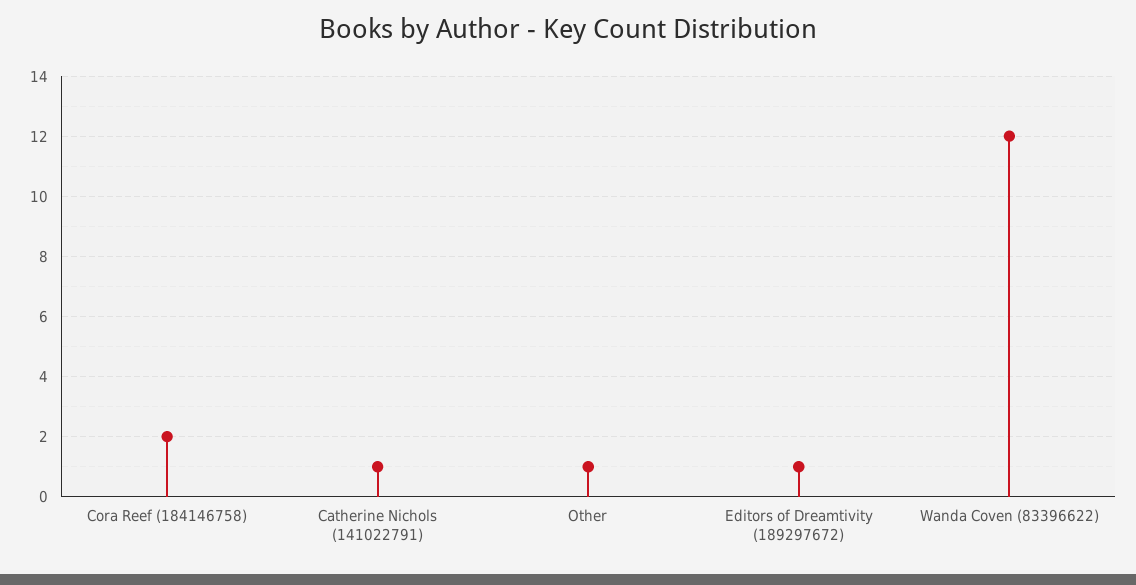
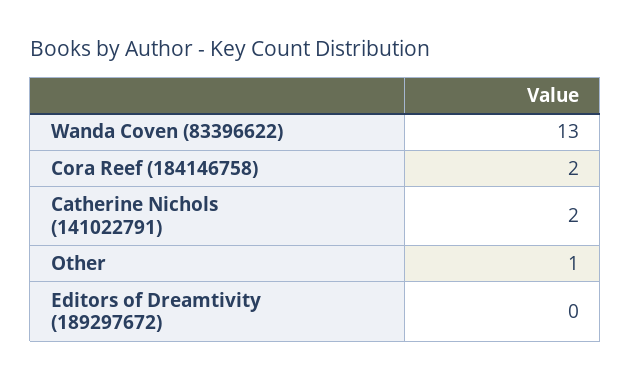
  {
    "Cora Reef (184146758)": 2,
-   "Catherine Nichols (141022791)": 1,
+   "Catherine Nichols (141022791)": 2,
    "Other": 1,
-   "Editors of Dreamtivity (189297672)": 1,
+   "Editors of Dreamtivity (189297672)": 0,
-   "Wanda Coven (83396622)": 12
+   "Wanda Coven (83396622)": 13
  }

